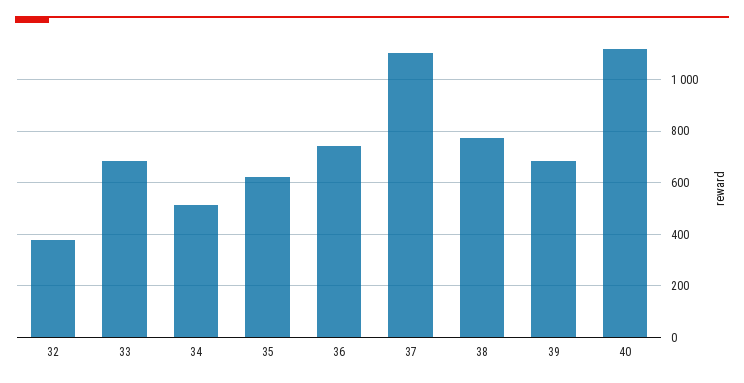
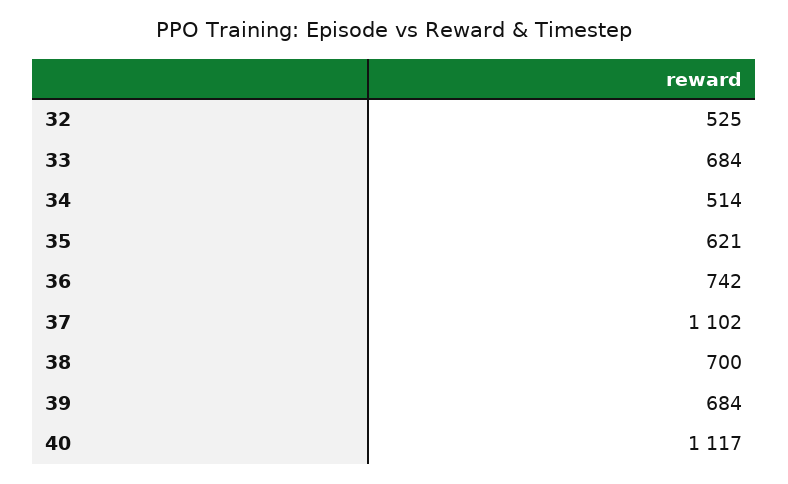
  {
-   "32": 375,
+   "32": 525,
    "33": 684,
    "34": 514,
    "35": 621,
    "36": 742,
    "37": 1102,
-   "38": 775,
+   "38": 700,
    "39": 684,
    "40": 1117
  }

